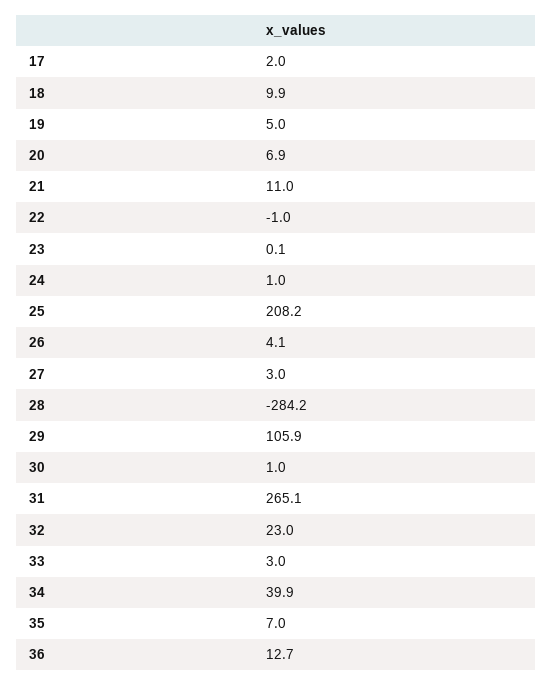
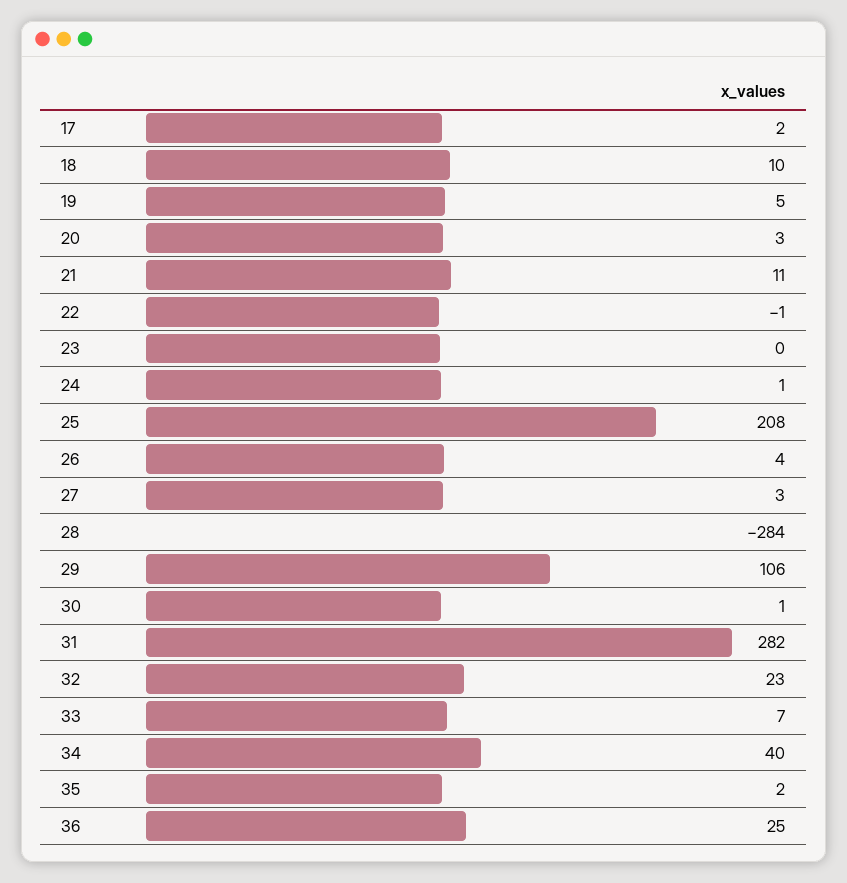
  {
    "17": 2,
    "18": 9.9,
    "19": 5,
-   "20": 6.9,
+   "20": 3,
    "21": 11,
    "22": -1,
    "23": 0.1,
    "24": 1,
    "25": 208.2,
    "26": 4.1,
    "27": 3,
    "28": -284.2,
    "29": 105.9,
    "30": 1,
-   "31": 265.1,
+   "31": 282,
    "32": 23,
-   "33": 3,
+   "33": 7,
    "34": 39.9,
-   "35": 7,
+   "35": 2,
-   "36": 12.7
+   "36": 25
  }

